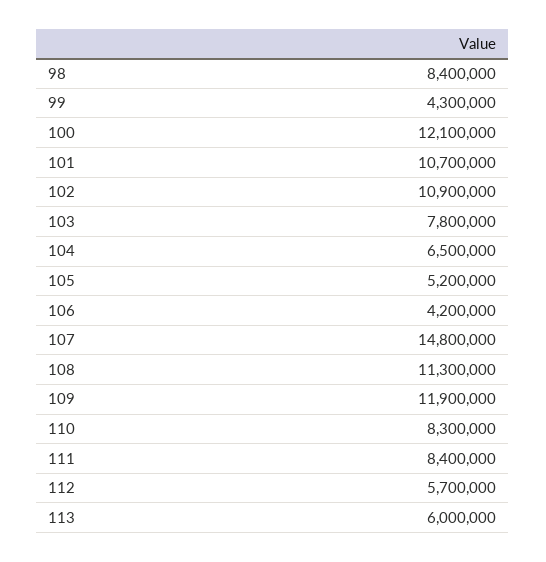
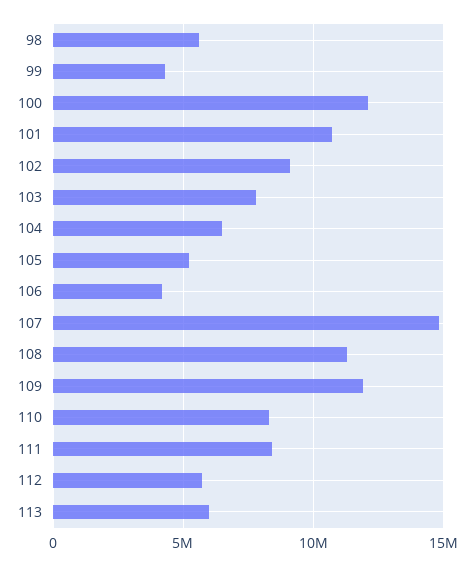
  {
-   "98": 8400000,
+   "98": 5500000,
    "99": 4300000,
    "100": 12100000,
    "101": 10700000,
-   "102": 10900000,
+   "102": 9000000,
    "103": 7800000,
    "104": 6500000,
    "105": 5200000,
    "106": 4200000,
    "107": 14800000,
    "108": 11300000,
    "109": 11900000,
    "110": 8300000,
    "111": 8400000,
    "112": 5700000,
    "113": 6000000
  }

